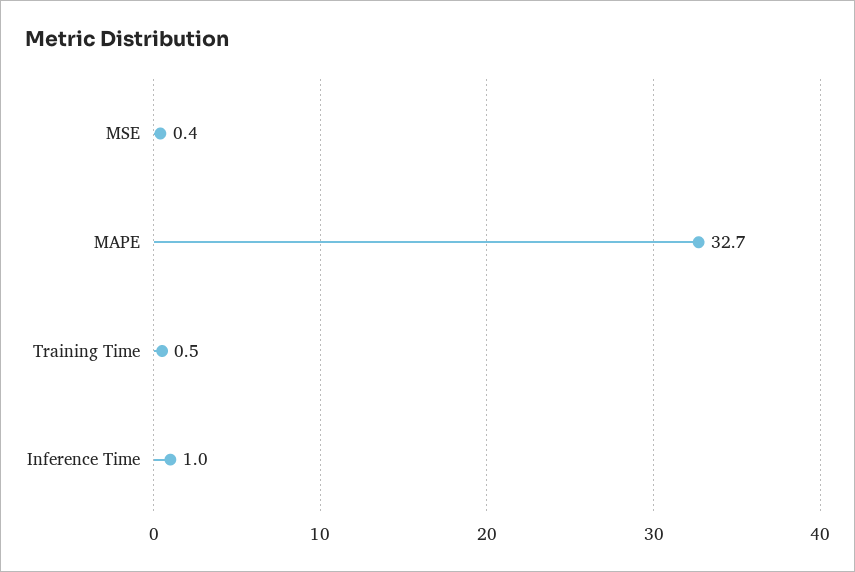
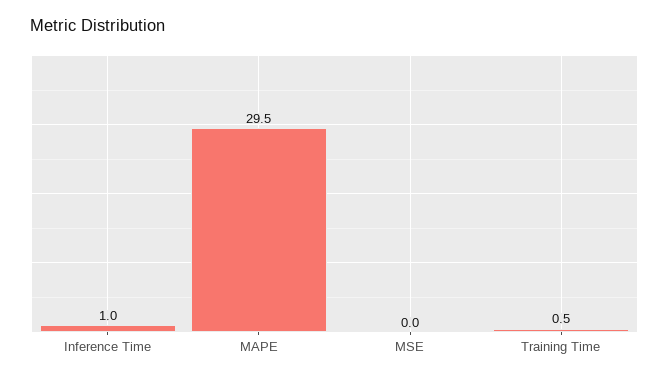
  {
-   "MSE": 0.4,
+   "MSE": 0,
-   "MAPE": 32.7,
+   "MAPE": 29.5,
    "Training Time": 0.5,
    "Inference Time": 1
  }

